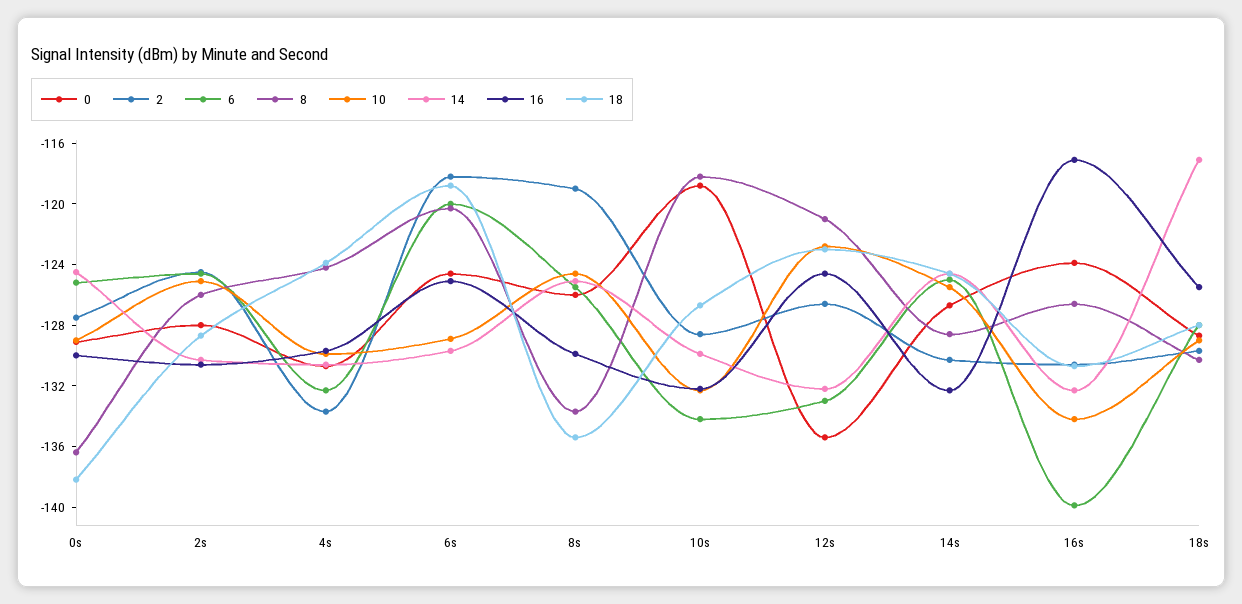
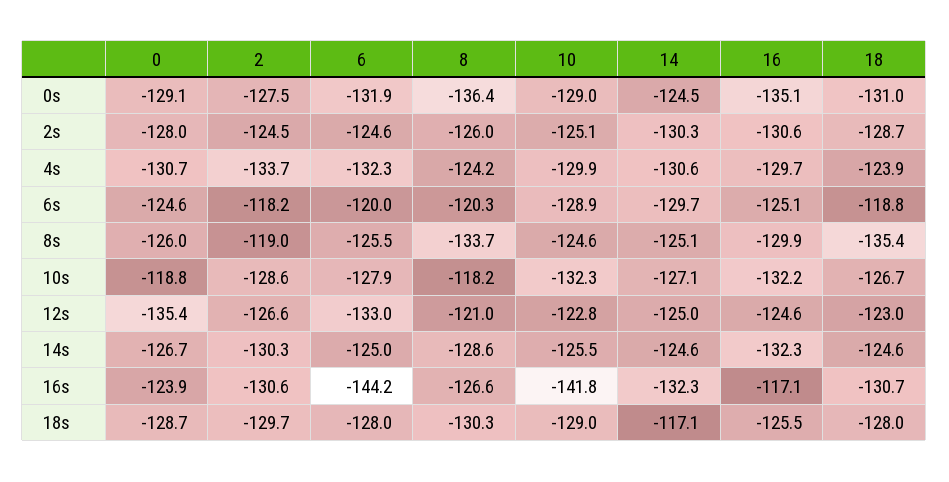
  {
    "0": {
      "0s": -129.1,
      "2s": -128,
      "4s": -130.7,
      "6s": -124.6,
      "8s": -126,
      "10s": -118.8,
      "12s": -135.4,
      "14s": -126.7,
      "16s": -123.9,
      "18s": -128.7
    },
    "2": {
      "0s": -127.5,
      "2s": -124.5,
      "4s": -133.7,
      "6s": -118.2,
      "8s": -119,
      "10s": -128.6,
      "12s": -126.6,
      "14s": -130.3,
      "16s": -130.6,
      "18s": -129.7
    },
    "6": {
-     "0s": -125,
+     "0s": -131.9,
      "2s": -124.6,
      "4s": -132.3,
      "6s": -120,
      "8s": -125.5,
-     "10s": -134,
+     "10s": -127.9,
      "12s": -133,
      "14s": -125,
-     "16s": -140,
+     "16s": -144.2,
      "18s": -128
    },
    "8": {
      "0s": -136.4,
      "2s": -126,
      "4s": -124.2,
      "6s": -120.3,
      "8s": -133.7,
      "10s": -118.2,
      "12s": -121,
      "14s": -128.6,
      "16s": -126.6,
      "18s": -130.3
    },
    "10": {
      "0s": -129,
      "2s": -125.1,
      "4s": -129.9,
      "6s": -128.9,
      "8s": -124.6,
      "10s": -132.3,
      "12s": -122.8,
      "14s": -125.5,
-     "16s": -134,
+     "16s": -141.8,
      "18s": -129
    },
    "14": {
      "0s": -124.5,
      "2s": -130.3,
      "4s": -130.6,
      "6s": -129.7,
      "8s": -125.1,
-     "10s": -130,
+     "10s": -127.1,
-     "12s": -132,
+     "12s": -125,
      "14s": -124.6,
      "16s": -132.3,
      "18s": -117.1
    },
    "16": {
-     "0s": -130,
+     "0s": -135.1,
      "2s": -130.6,
      "4s": -129.7,
      "6s": -125.1,
      "8s": -129.9,
      "10s": -132.2,
      "12s": -124.6,
      "14s": -132.3,
      "16s": -117.1,
      "18s": -125.5
    },
    "18": {
-     "0s": -138,
+     "0s": -131,
      "2s": -128.7,
      "4s": -123.9,
      "6s": -118.8,
      "8s": -135.4,
      "10s": -126.7,
      "12s": -123,
      "14s": -124.6,
      "16s": -130.7,
      "18s": -128
    }
  }

